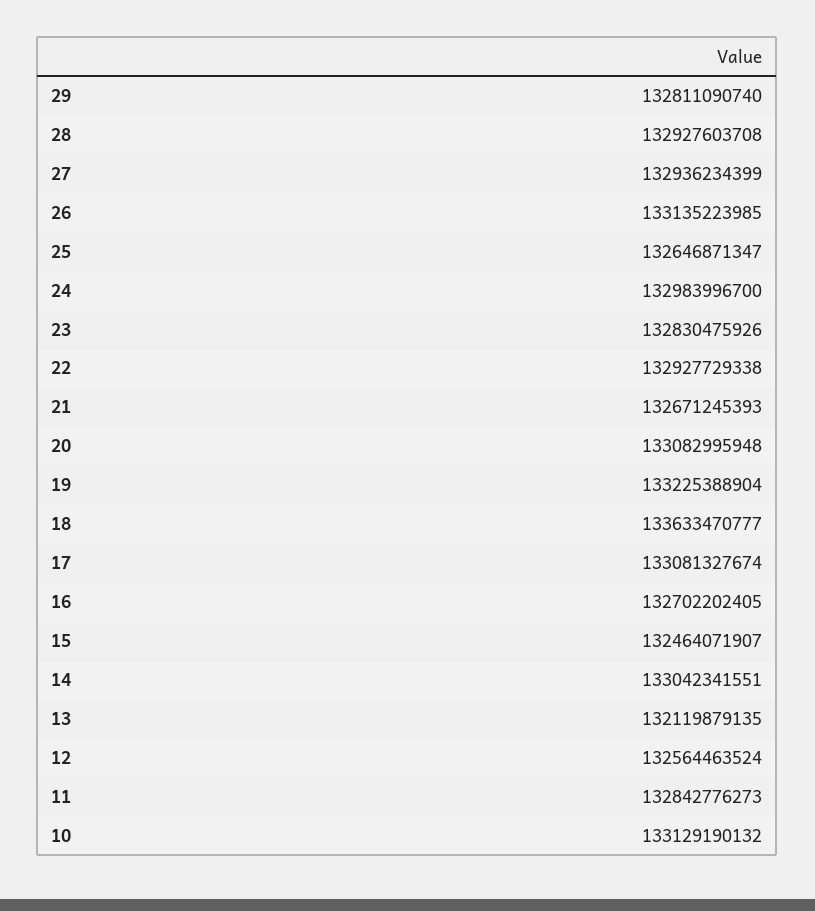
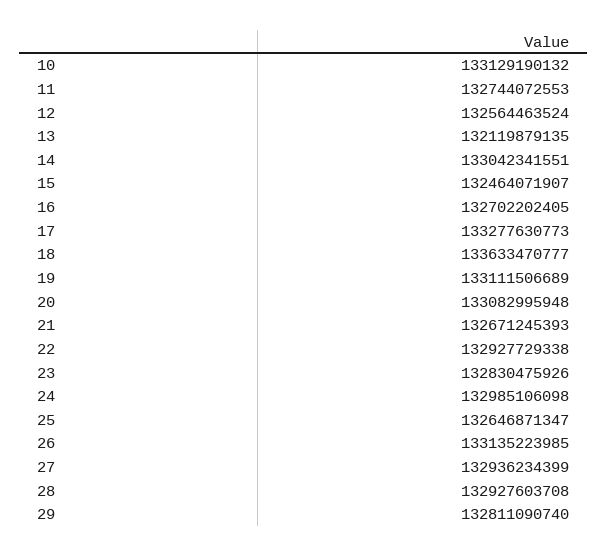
  {
    "29": 132811090740,
    "28": 132927603708,
    "27": 132936234399,
    "26": 133135223985,
    "25": 132646871347,
-   "24": 132983996700,
+   "24": 132985106098,
    "23": 132830475926,
    "22": 132927729338,
    "21": 132671245393,
    "20": 133082995948,
-   "19": 133225388904,
+   "19": 133111506689,
    "18": 133633470777,
-   "17": 133081327674,
+   "17": 133277630773,
    "16": 132702202405,
    "15": 132464071907,
    "14": 133042341551,
    "13": 132119879135,
    "12": 132564463524,
-   "11": 132842776273,
+   "11": 132744072553,
    "10": 133129190132
  }

